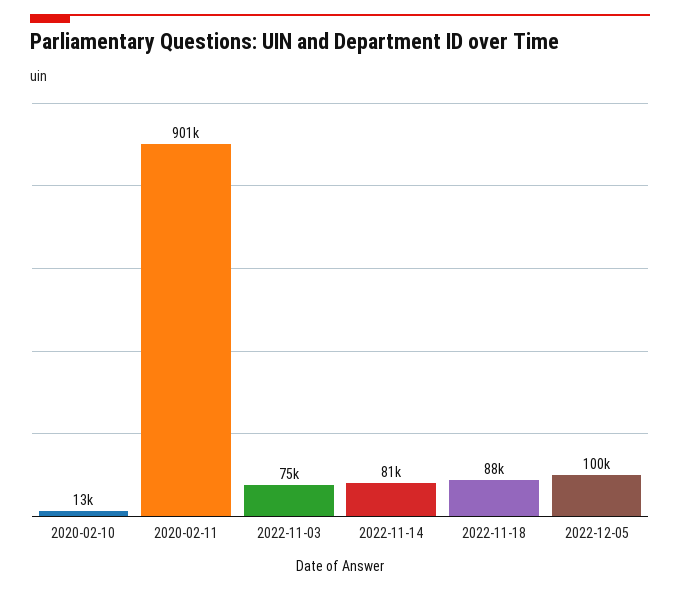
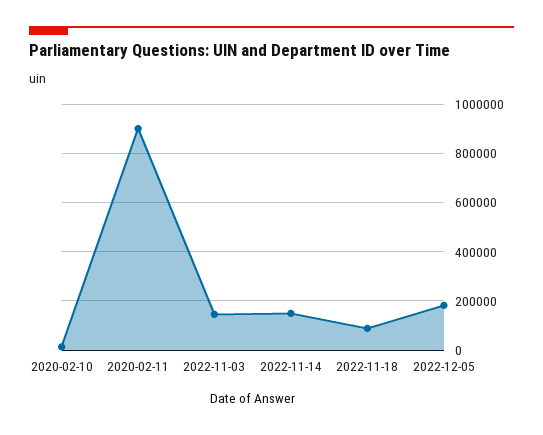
  {
    "2020-02-10": 13000,
    "2020-02-11": 901000,
-   "2022-11-03": 75000,
+   "2022-11-03": 150000,
-   "2022-11-14": 81000,
+   "2022-11-14": 150000,
    "2022-11-18": 88000,
-   "2022-12-05": 100000
+   "2022-12-05": 175000
  }

